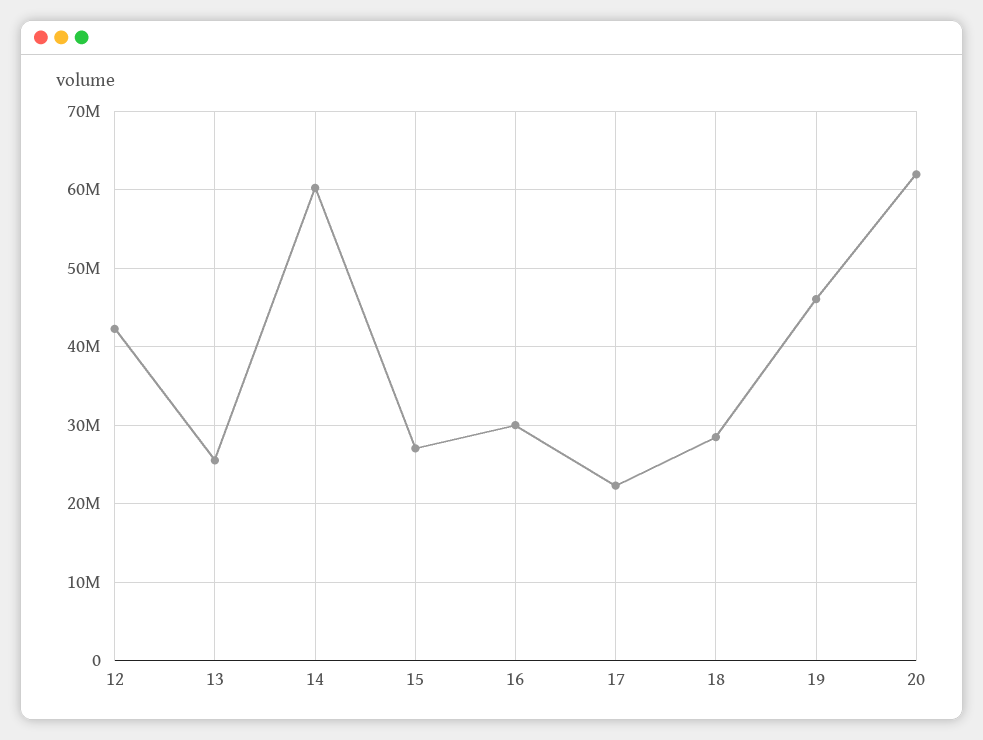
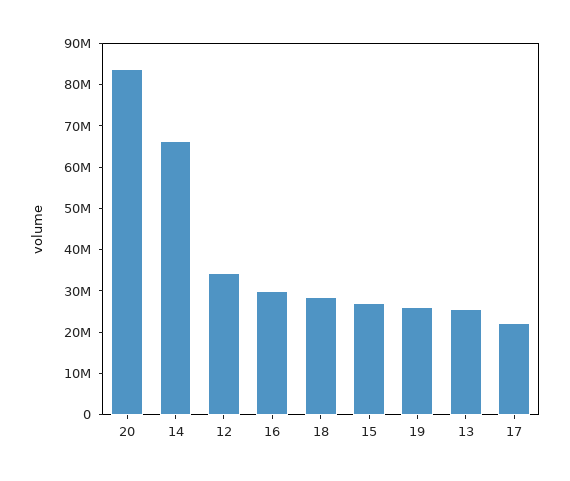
  {
-   "12": 42000000,
+   "12": 34000000,
    "13": 26000000,
-   "14": 60000000,
+   "14": 66000000,
    "15": 27000000,
    "16": 30000000,
    "17": 22000000,
    "18": 28000000,
-   "19": 46000000,
+   "19": 26000000,
-   "20": 62000000
+   "20": 84000000
  }

